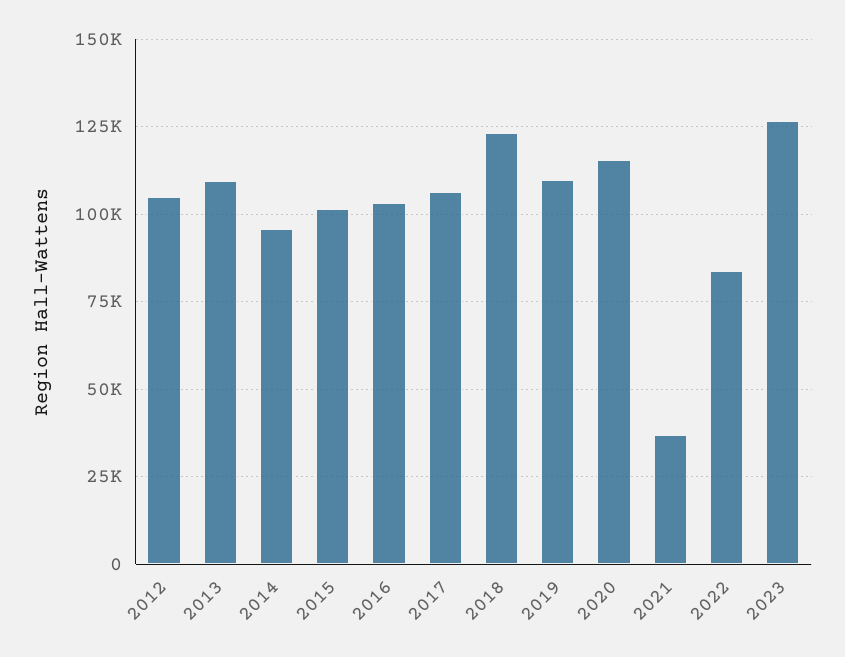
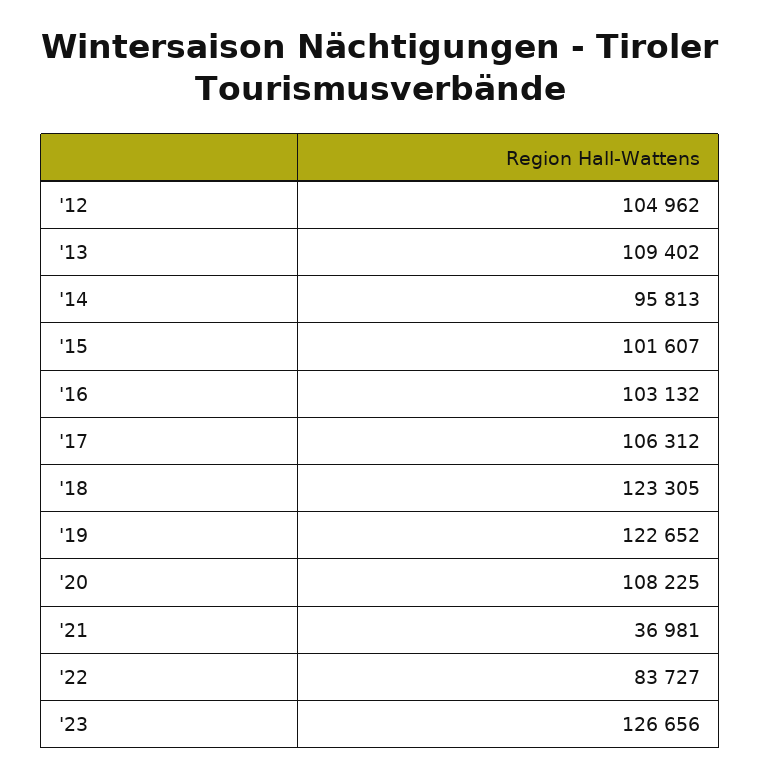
  {
    "2012": 104962,
    "2013": 109402,
    "2014": 95813,
    "2015": 101607,
    "2016": 103132,
    "2017": 106312,
    "2018": 123305,
-   "2019": 110000,
+   "2019": 122652,
-   "2020": 115000,
+   "2020": 108225,
    "2021": 36981,
    "2022": 83727,
    "2023": 126656
  }

